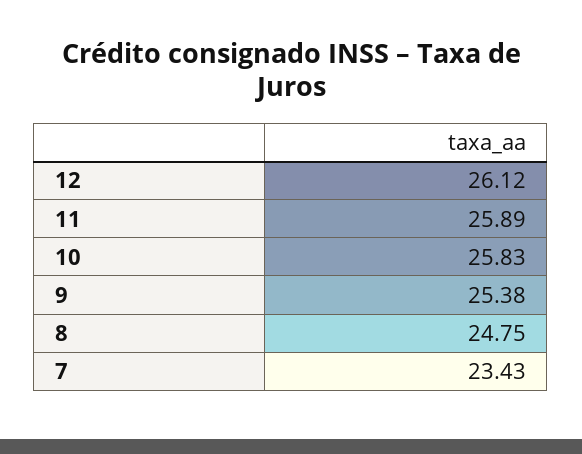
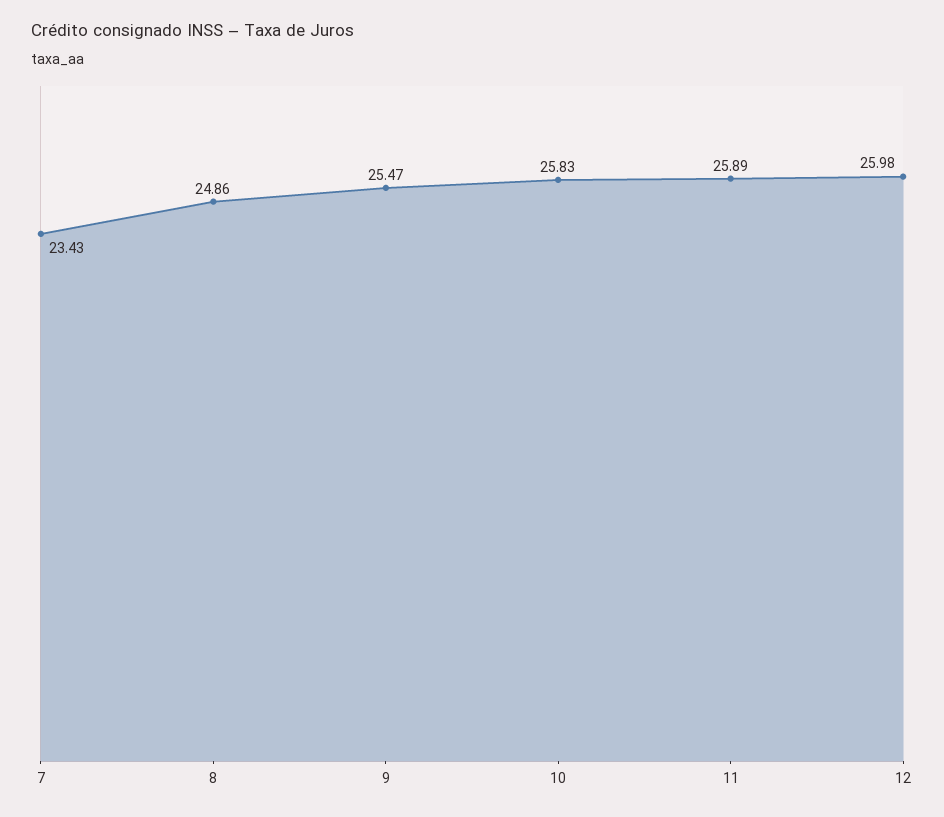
  {
-   "12": 26.12,
+   "12": 25.98,
    "11": 25.89,
    "10": 25.83,
-   "9": 25.38,
+   "9": 25.47,
-   "8": 24.75,
+   "8": 24.86,
    "7": 23.43
  }

